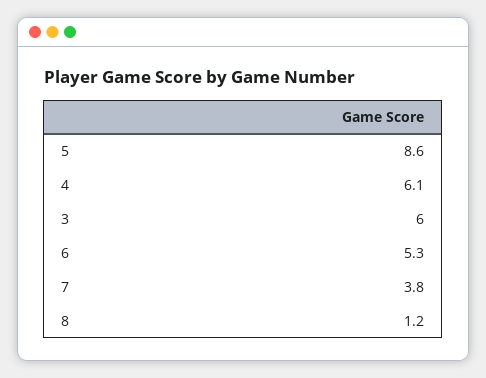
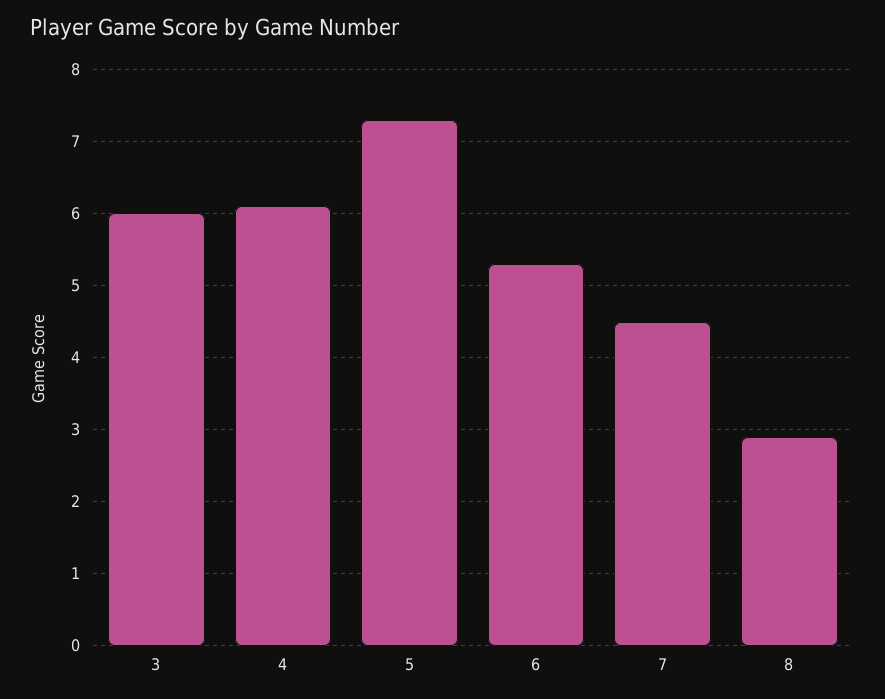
  {
-   "5": 8.6,
+   "5": 7.3,
    "4": 6.1,
    "3": 6,
    "6": 5.3,
-   "7": 3.8,
+   "7": 4.5,
-   "8": 1.2
+   "8": 2.9
  }

